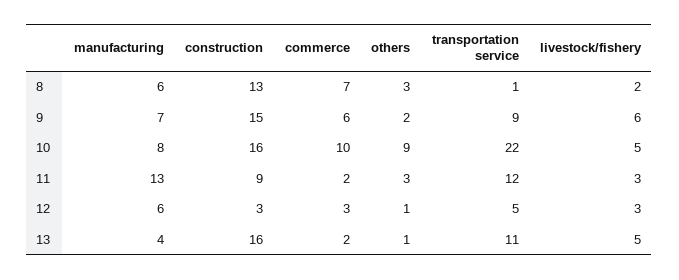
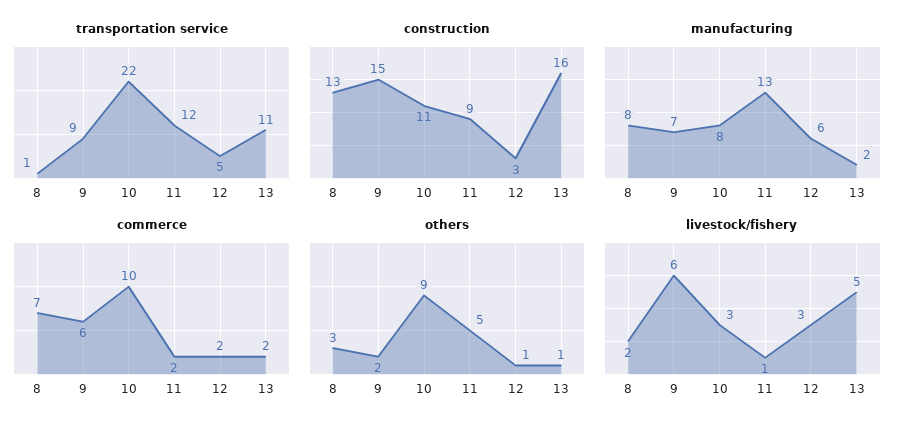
  {
    "manufacturing": {
-     "8": 6,
+     "8": 8,
      "9": 7,
      "10": 8,
      "11": 13,
      "12": 6,
-     "13": 4
+     "13": 2
    },
    "construction": {
      "8": 13,
      "9": 15,
-     "10": 16,
+     "10": 11,
      "11": 9,
      "12": 3,
      "13": 16
    },
    "commerce": {
      "8": 7,
      "9": 6,
      "10": 10,
      "11": 2,
-     "12": 3,
+     "12": 2,
      "13": 2
    },
    "others": {
      "8": 3,
      "9": 2,
      "10": 9,
-     "11": 3,
+     "11": 5,
      "12": 1,
      "13": 1
    },
    "transportation service": {
      "8": 1,
      "9": 9,
      "10": 22,
      "11": 12,
      "12": 5,
      "13": 11
    },
    "livestock/fishery": {
      "8": 2,
      "9": 6,
-     "10": 5,
+     "10": 3,
-     "11": 3,
+     "11": 1,
      "12": 3,
      "13": 5
    }
  }

